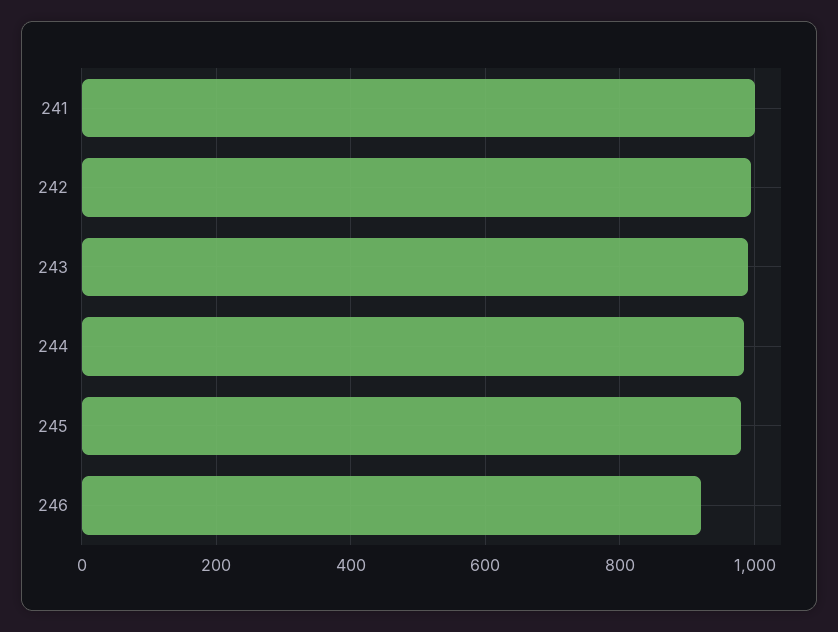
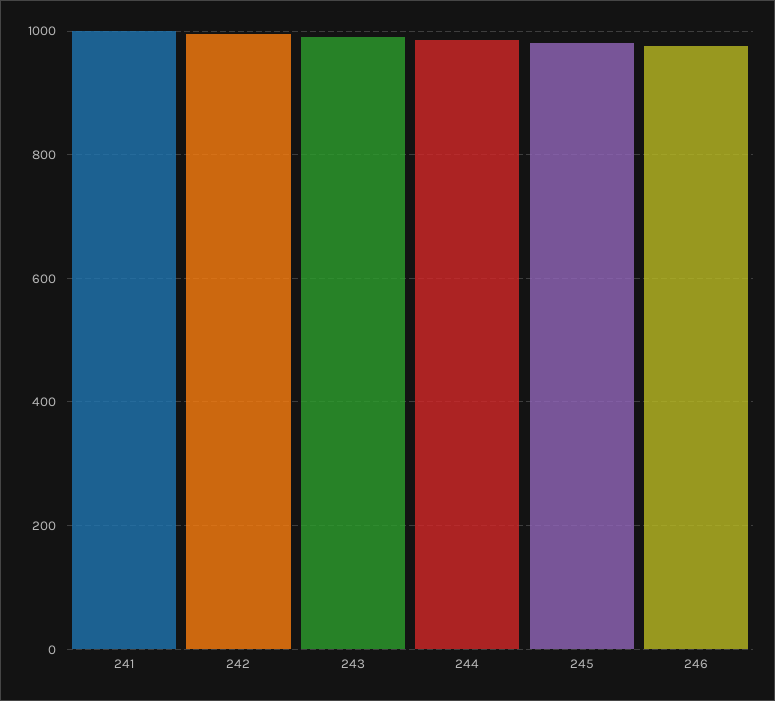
  {
    "241": 1000,
    "242": 1000,
    "243": 1000,
    "244": 980,
    "245": 980,
-   "246": 920
+   "246": 980
  }

